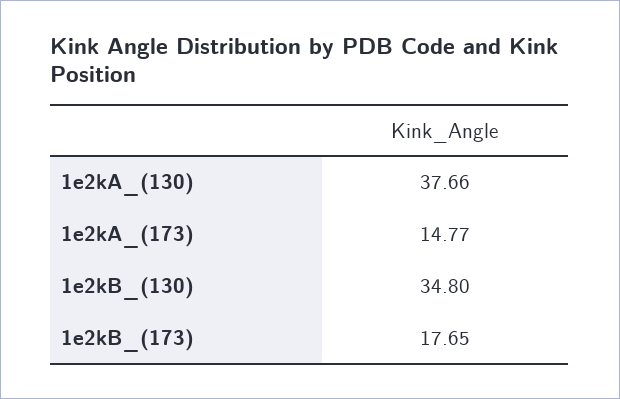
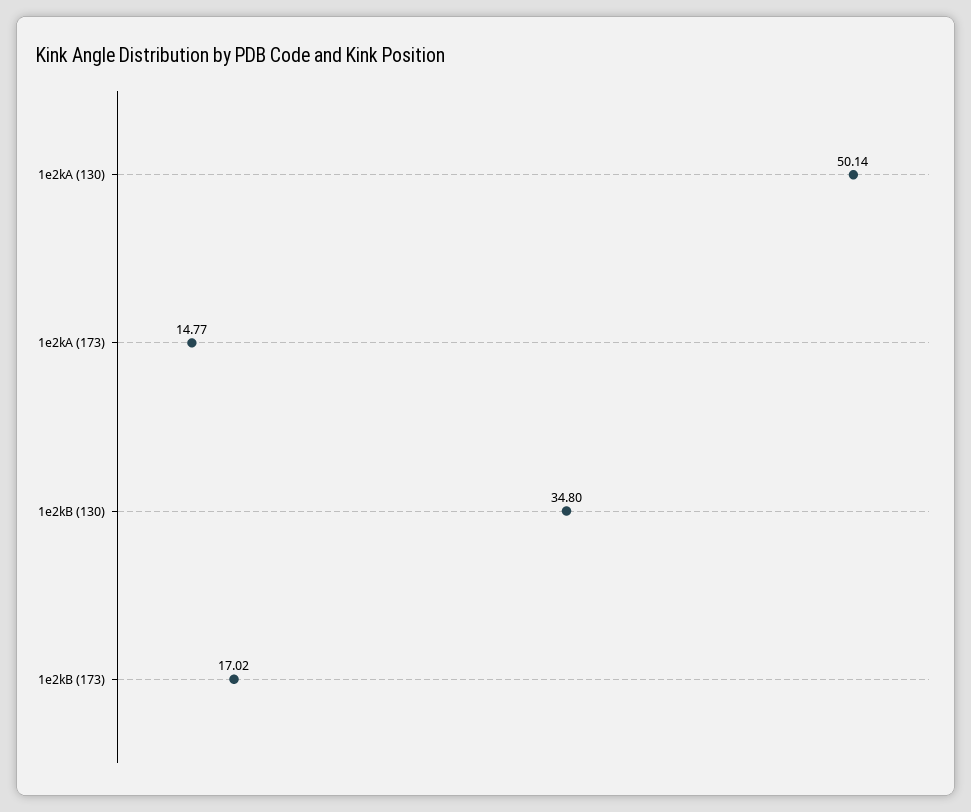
  {
-   "1e2kA_(130)": 37.66,
+   "1e2kA_(130)": 50.14,
    "1e2kA_(173)": 14.77,
    "1e2kB_(130)": 34.8,
-   "1e2kB_(173)": 17.65
+   "1e2kB_(173)": 17.02
  }

